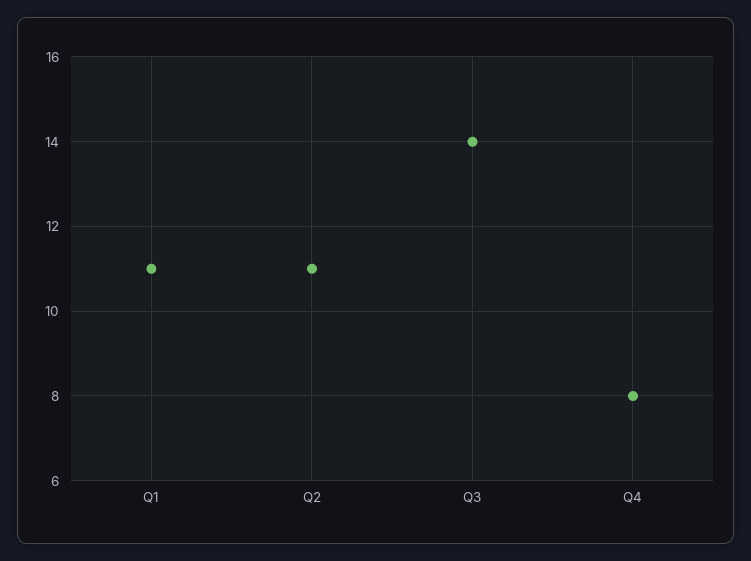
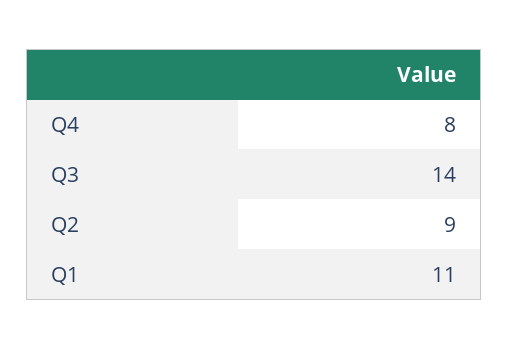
  {
    "Q1": 11,
-   "Q2": 11,
+   "Q2": 9,
    "Q3": 14,
    "Q4": 8
  }

